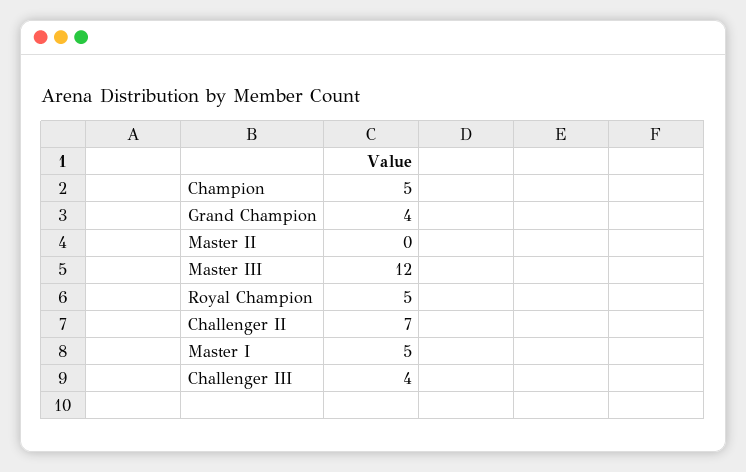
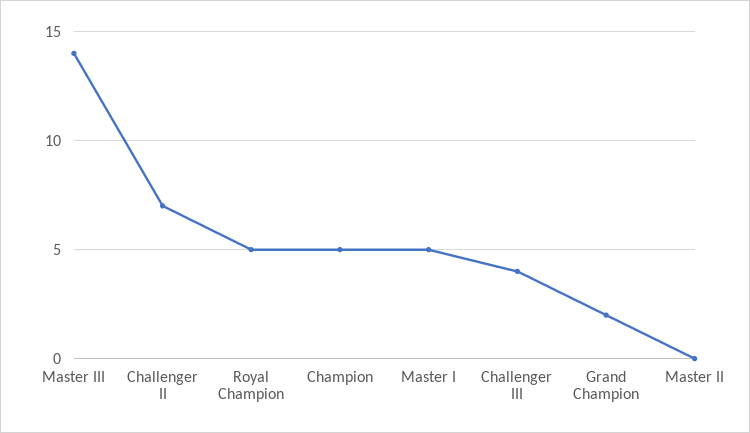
  {
    "Champion": 5,
-   "Grand Champion": 4,
+   "Grand Champion": 2,
    "Master II": 0,
-   "Master III": 12,
+   "Master III": 14,
    "Royal Champion": 5,
    "Challenger II": 7,
    "Master I": 5,
    "Challenger III": 4
  }

